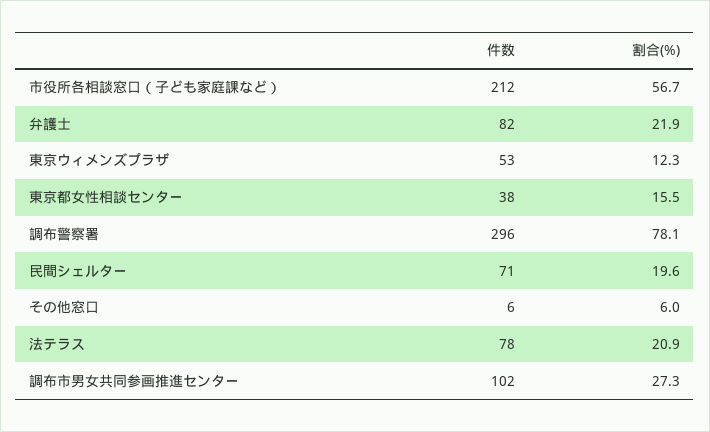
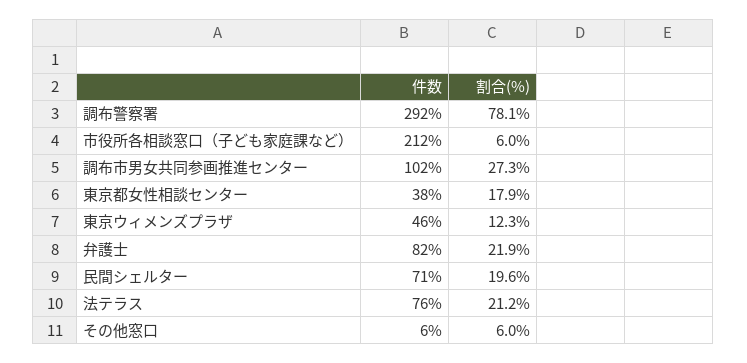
  {
    "件数": {
      "市役所各相談窓口（子ども家庭課など）": 212,
      "弁護士": 82,
-     "東京ウィメンズプラザ": 53,
+     "東京ウィメンズプラザ": 46,
      "東京都女性相談センター": 38,
-     "調布警察署": 296,
+     "調布警察署": 292,
      "民間シェルター": 71,
      "その他窓口": 6,
-     "法テラス": 78,
+     "法テラス": 76,
      "調布市男女共同参画推進センター": 102
    },
    "割合(%)": {
-     "市役所各相談窓口（子ども家庭課など）": 56.7,
+     "市役所各相談窓口（子ども家庭課など）": 6,
      "弁護士": 21.9,
      "東京ウィメンズプラザ": 12.3,
-     "東京都女性相談センター": 15.5,
+     "東京都女性相談センター": 17.9,
      "調布警察署": 78.1,
      "民間シェルター": 19.6,
      "その他窓口": 6,
-     "法テラス": 20.9,
+     "法テラス": 21.2,
      "調布市男女共同参画推進センター": 27.3
    }
  }

